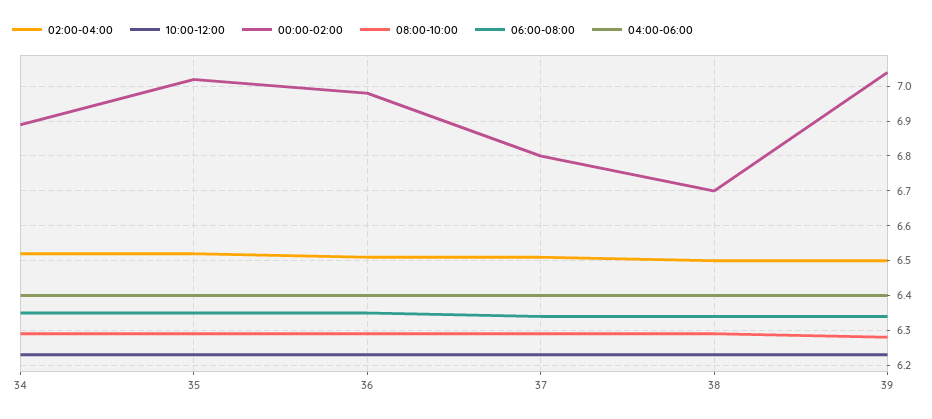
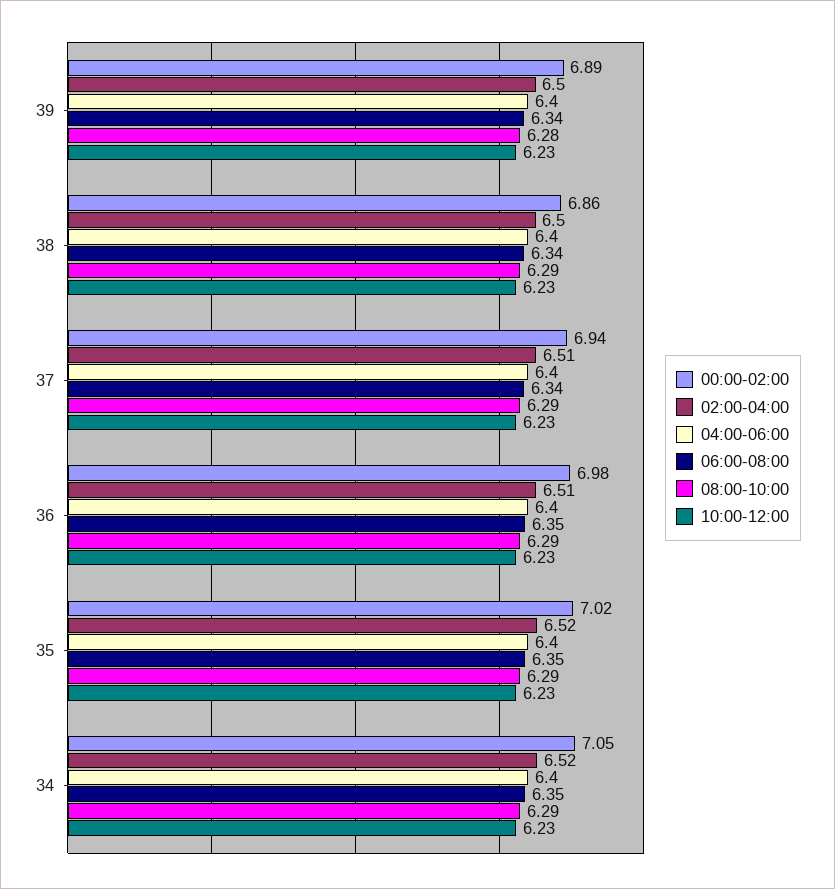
  {
    "02:00-04:00": {
      "34": 6.52,
      "35": 6.52,
      "36": 6.51,
      "37": 6.51,
      "38": 6.5,
      "39": 6.5
    },
    "10:00-12:00": {
      "34": 6.23,
      "35": 6.23,
      "36": 6.23,
      "37": 6.23,
      "38": 6.23,
      "39": 6.23
    },
    "00:00-02:00": {
-     "34": 6.9,
+     "34": 7.05,
      "35": 7.02,
      "36": 6.98,
-     "37": 6.8,
+     "37": 6.94,
-     "38": 6.7,
+     "38": 6.86,
-     "39": 7.05
+     "39": 6.89
    },
    "08:00-10:00": {
      "34": 6.29,
      "35": 6.29,
      "36": 6.29,
      "37": 6.29,
      "38": 6.29,
      "39": 6.28
    },
    "06:00-08:00": {
      "34": 6.35,
      "35": 6.35,
      "36": 6.35,
      "37": 6.34,
      "38": 6.34,
      "39": 6.34
    },
    "04:00-06:00": {
      "34": 6.4,
      "35": 6.4,
      "36": 6.4,
      "37": 6.4,
      "38": 6.4,
      "39": 6.4
    }
  }

